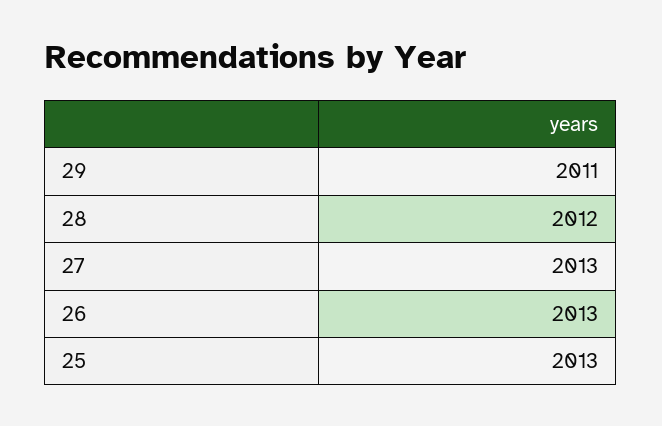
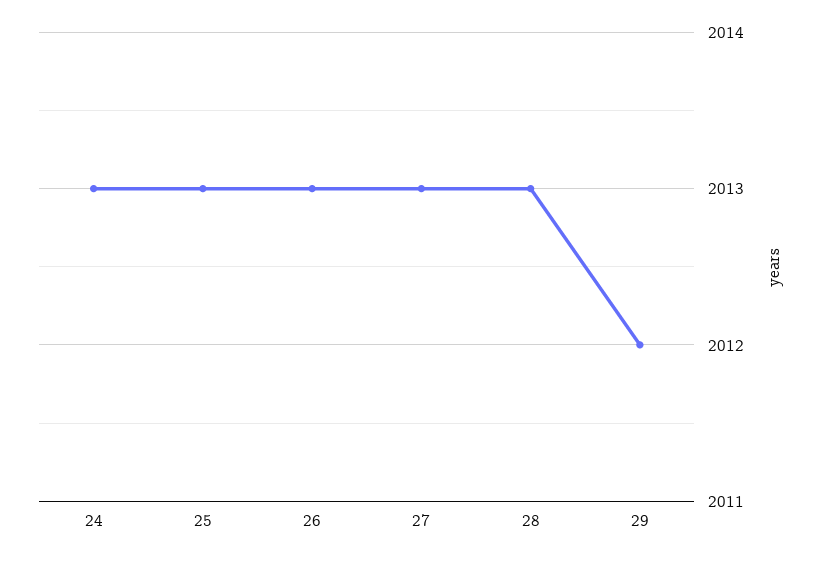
  {
-   "29": 2011,
+   "29": 2012,
-   "28": 2012,
+   "28": 2013,
    "27": 2013,
    "26": 2013,
-   "25": 2013
+   "25": 2013,
+   "24": 2013
  }

